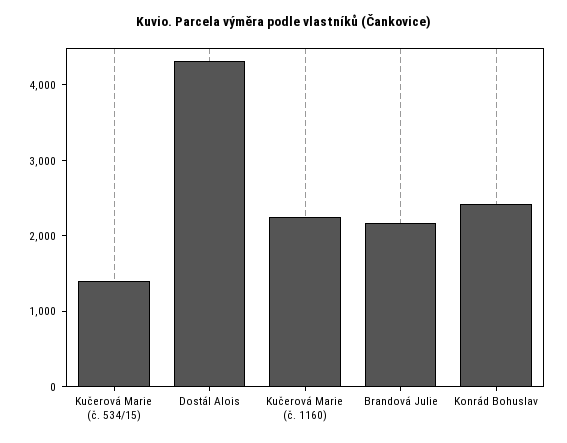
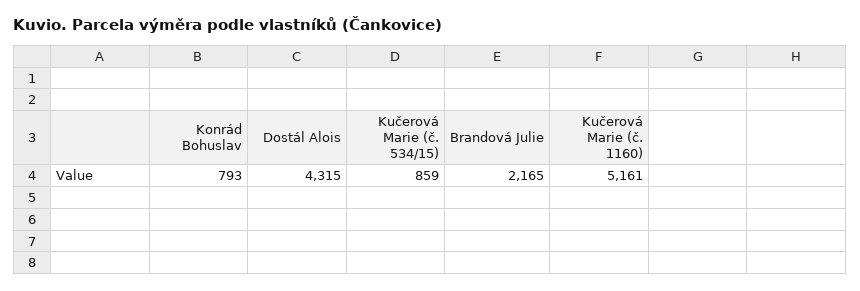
  {
-   "Kučerová Marie (č. 534/15)": 1400,
+   "Kučerová Marie (č. 534/15)": 859,
    "Dostál Alois": 4315,
-   "Kučerová Marie (č. 1160)": 2200,
+   "Kučerová Marie (č. 1160)": 5161,
    "Brandová Julie": 2165,
-   "Konrád Bohuslav": 2400
+   "Konrád Bohuslav": 793
  }

